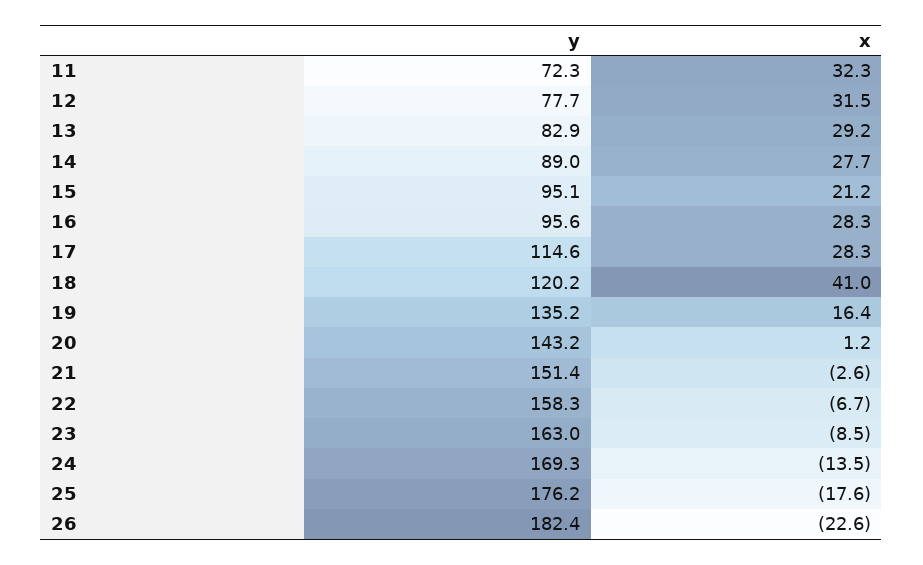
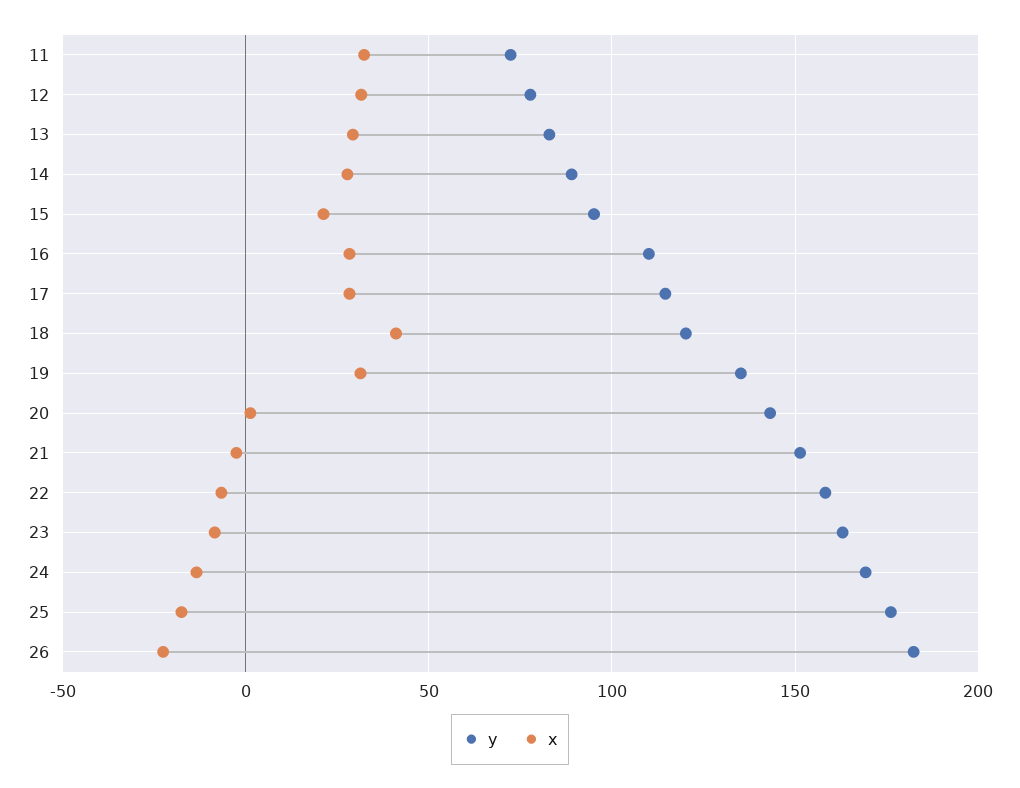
  {
    "y": {
      "11": 72.3,
      "12": 77.7,
      "13": 82.9,
      "14": 89,
      "15": 95.1,
-     "16": 95.6,
+     "16": 110,
      "17": 114.6,
      "18": 120.2,
      "19": 135.2,
      "20": 143.2,
      "21": 151.4,
      "22": 158.3,
      "23": 163,
      "24": 169.3,
      "25": 176.2,
      "26": 182.4
    },
    "x": {
      "11": 32.3,
      "12": 31.5,
      "13": 29.2,
      "14": 27.7,
      "15": 21.2,
      "16": 28.3,
      "17": 28.3,
      "18": 41,
-     "19": 16.4,
+     "19": 30,
      "20": 1.2,
      "21": -2.6,
      "22": -6.7,
      "23": -8.5,
      "24": -13.5,
      "25": -17.6,
      "26": -22.6
    }
  }

